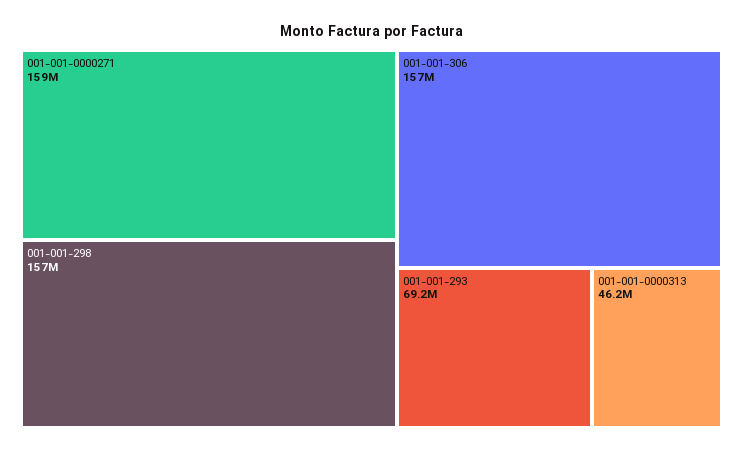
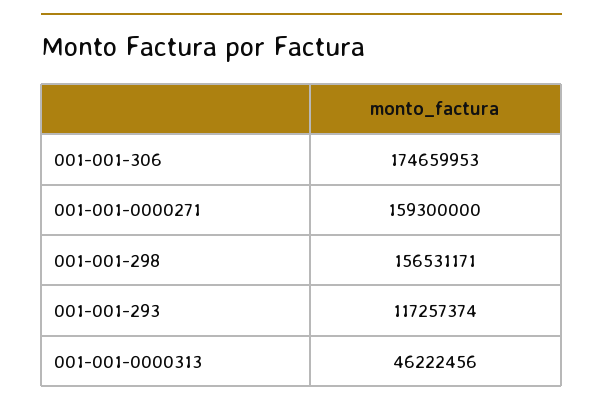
  {
    "001-001-0000271": 159300000,
    "001-001-298": 156531171,
-   "001-001-306": 157000000,
+   "001-001-306": 174659953,
-   "001-001-293": 69200000,
+   "001-001-293": 117257374,
    "001-001-0000313": 46222456
  }

